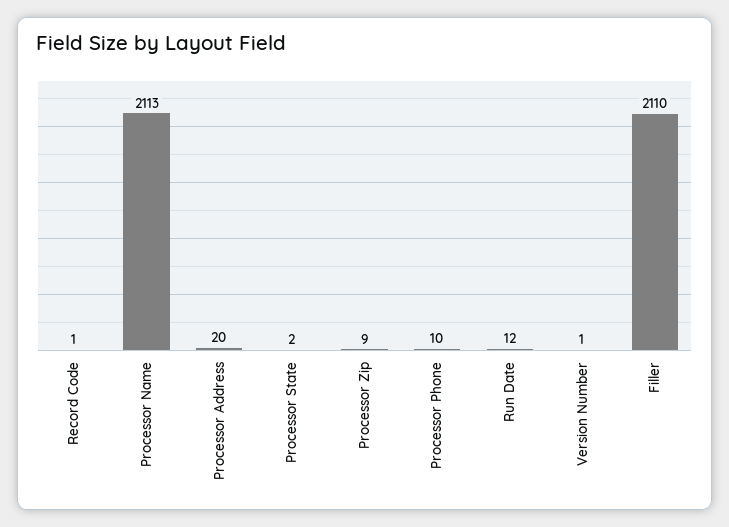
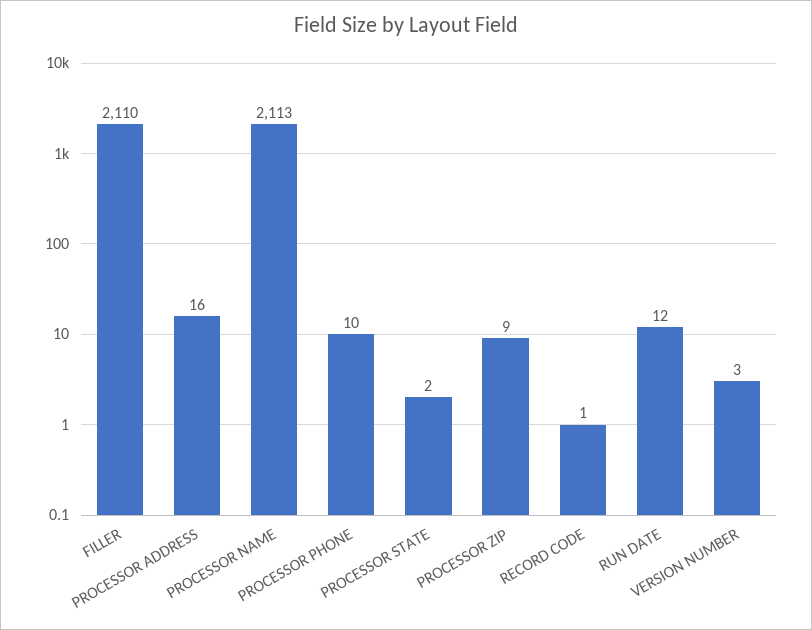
  {
    "Record Code": 1,
    "Processor Name": 2113,
-   "Processor Address": 20,
+   "Processor Address": 16,
    "Processor State": 2,
    "Processor Zip": 9,
    "Processor Phone": 10,
    "Run Date": 12,
-   "Version Number": 1,
+   "Version Number": 3,
    "Filler": 2110
  }

